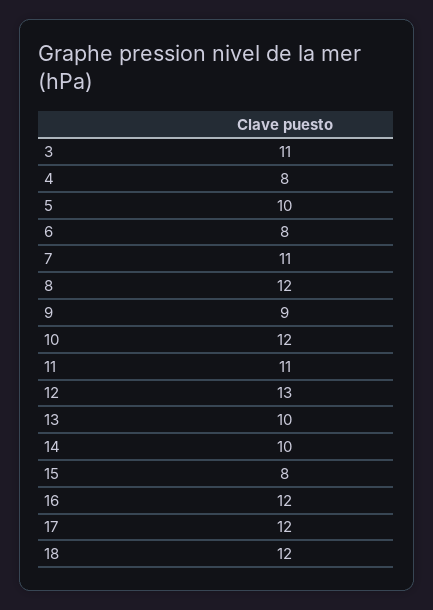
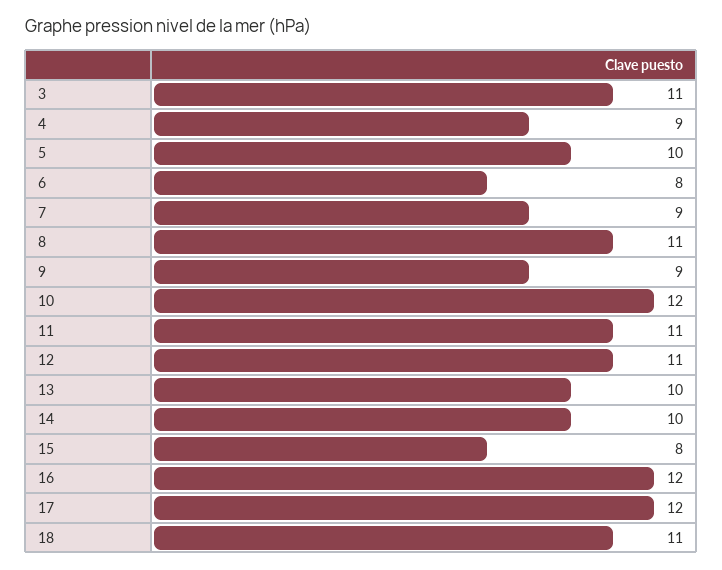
  {
    "3": 11,
-   "4": 8,
+   "4": 9,
    "5": 10,
    "6": 8,
-   "7": 11,
+   "7": 9,
-   "8": 12,
+   "8": 11,
    "9": 9,
    "10": 12,
    "11": 11,
-   "12": 13,
+   "12": 11,
    "13": 10,
    "14": 10,
    "15": 8,
    "16": 12,
    "17": 12,
-   "18": 12
+   "18": 11
  }

